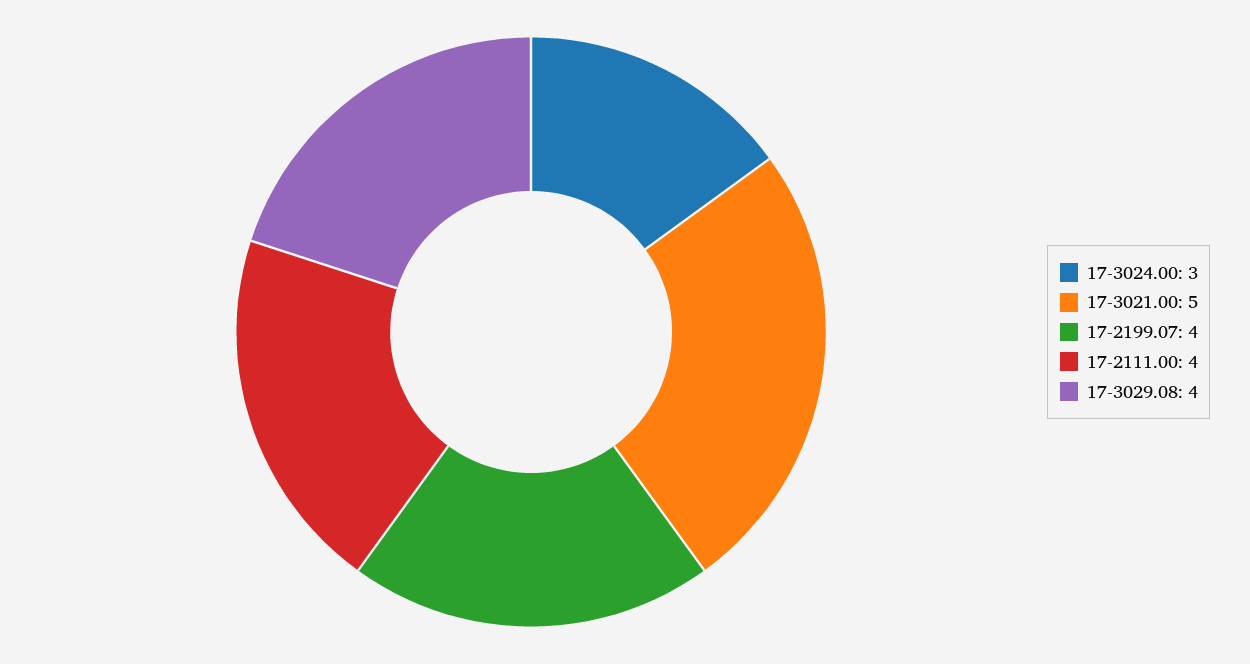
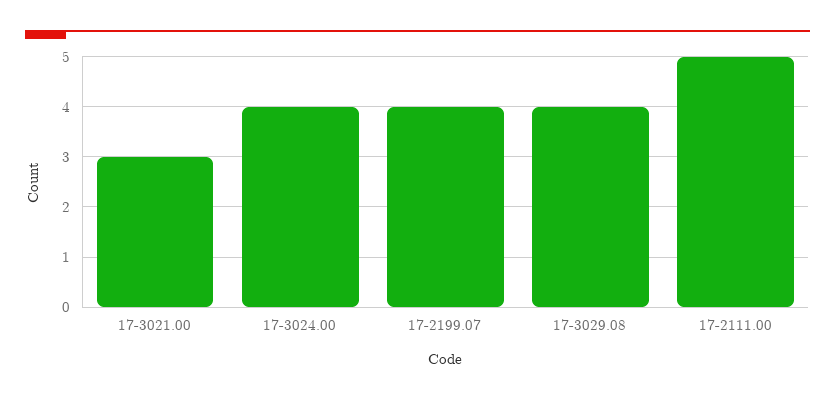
  {
-   "17-3024.00": 3,
+   "17-3024.00": 4,
-   "17-3021.00": 5,
+   "17-3021.00": 3,
    "17-2199.07": 4,
-   "17-2111.00": 4,
+   "17-2111.00": 5,
    "17-3029.08": 4
  }

